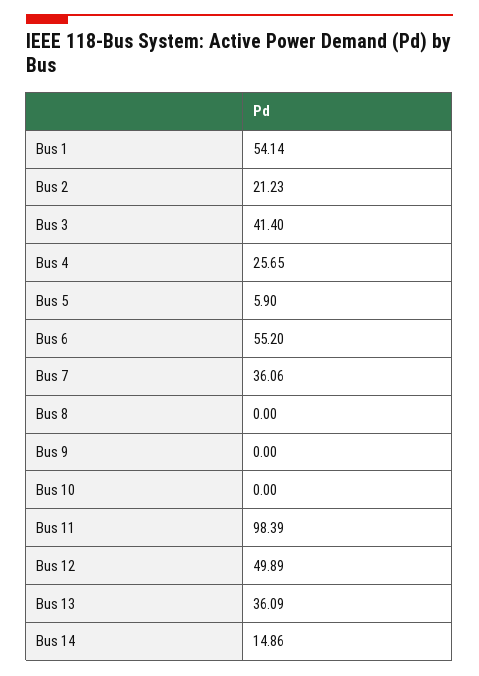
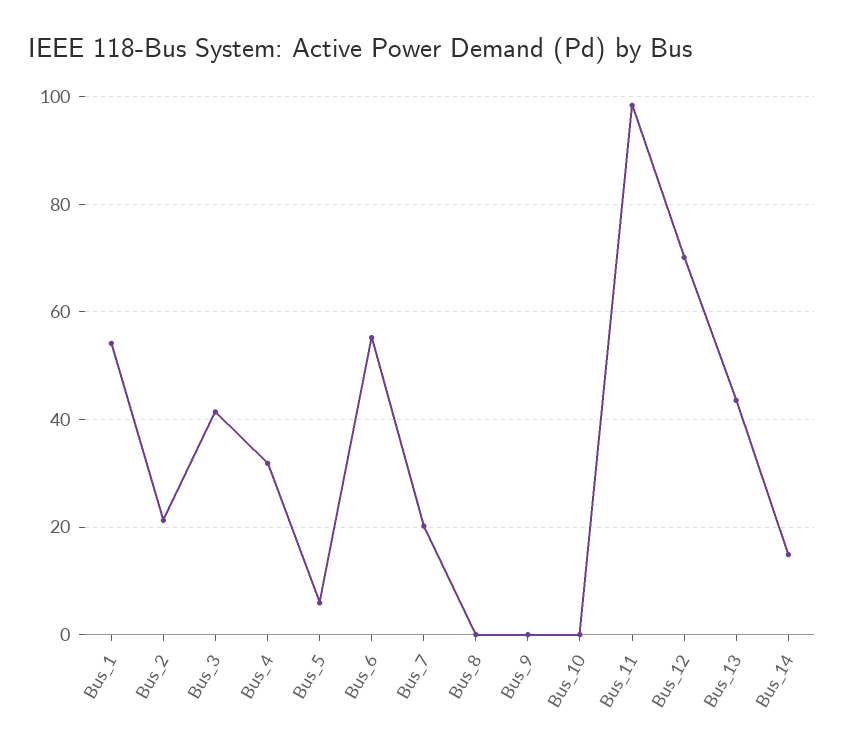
  {
    "Bus 1": 54.14,
    "Bus 2": 21.23,
    "Bus 3": 41.4,
-   "Bus 4": 25.65,
+   "Bus 4": 32,
    "Bus 5": 5.9,
    "Bus 6": 55.2,
-   "Bus 7": 36.06,
+   "Bus 7": 20,
    "Bus 8": 0,
    "Bus 9": 0,
    "Bus 10": 0,
    "Bus 11": 98.39,
-   "Bus 12": 49.89,
+   "Bus 12": 70,
-   "Bus 13": 36.09,
+   "Bus 13": 44,
    "Bus 14": 14.86
  }

